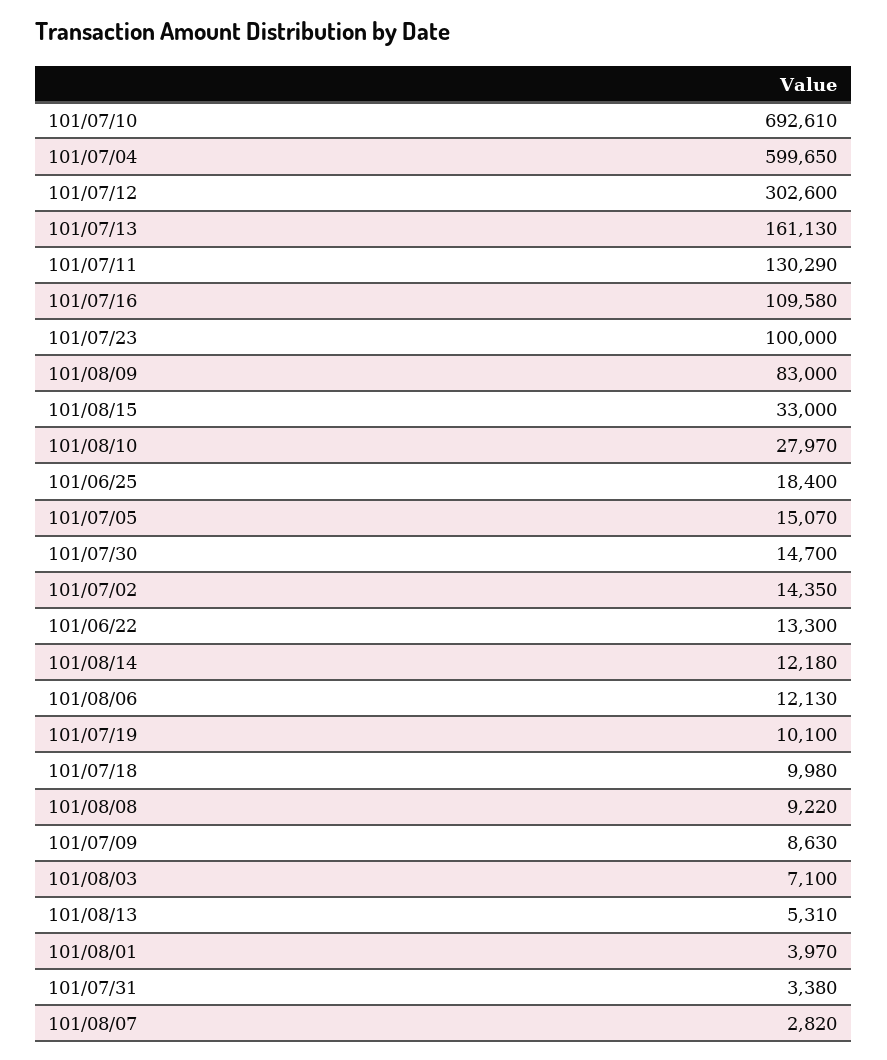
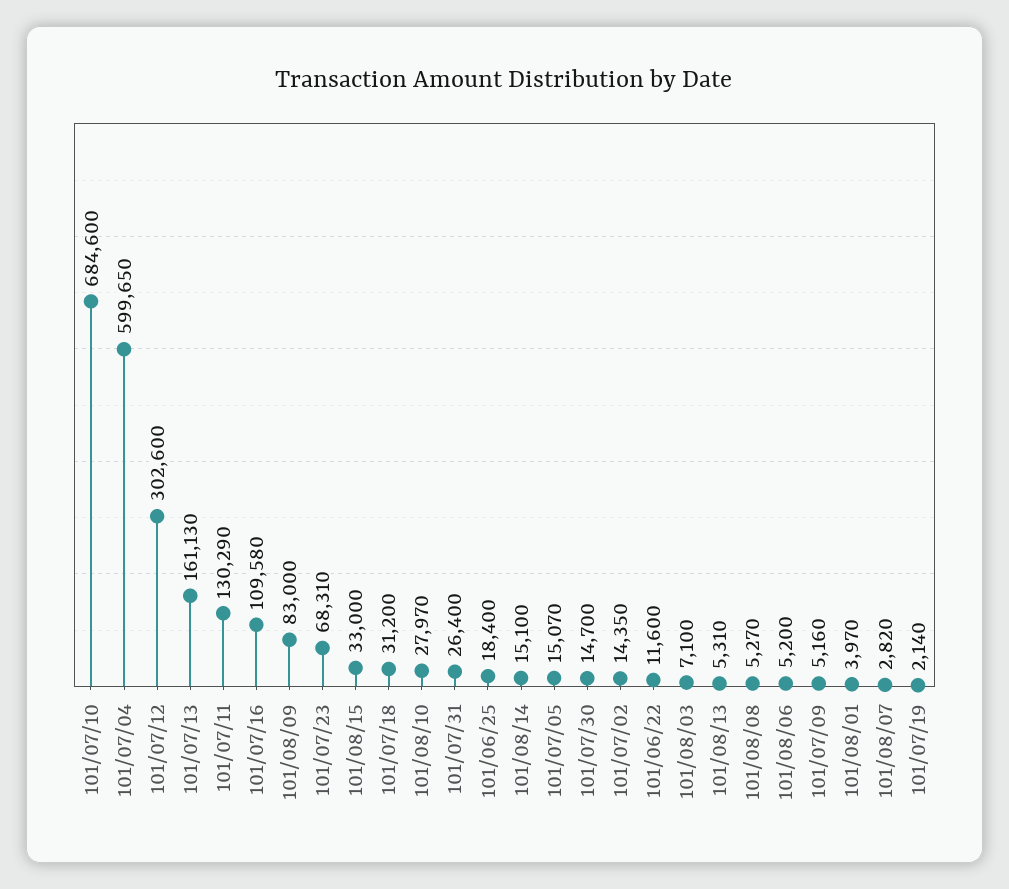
  {
-   "101/07/10": 692610,
+   "101/07/10": 684600,
    "101/07/04": 599650,
    "101/07/12": 302600,
    "101/07/13": 161130,
    "101/07/11": 130290,
    "101/07/16": 109580,
-   "101/07/23": 100000,
+   "101/07/23": 68310,
    "101/08/09": 83000,
    "101/08/15": 33000,
    "101/08/10": 27970,
    "101/06/25": 18400,
    "101/07/05": 15070,
    "101/07/30": 14700,
    "101/07/02": 14350,
-   "101/06/22": 13300,
+   "101/06/22": 11600,
-   "101/08/14": 12180,
+   "101/08/14": 15100,
-   "101/08/06": 12130,
+   "101/08/06": 5200,
-   "101/07/19": 10100,
+   "101/07/19": 2140,
-   "101/07/18": 9980,
+   "101/07/18": 31200,
-   "101/08/08": 9220,
+   "101/08/08": 5270,
-   "101/07/09": 8630,
+   "101/07/09": 5160,
    "101/08/03": 7100,
    "101/08/13": 5310,
    "101/08/01": 3970,
-   "101/07/31": 3380,
+   "101/07/31": 26400,
    "101/08/07": 2820
  }

